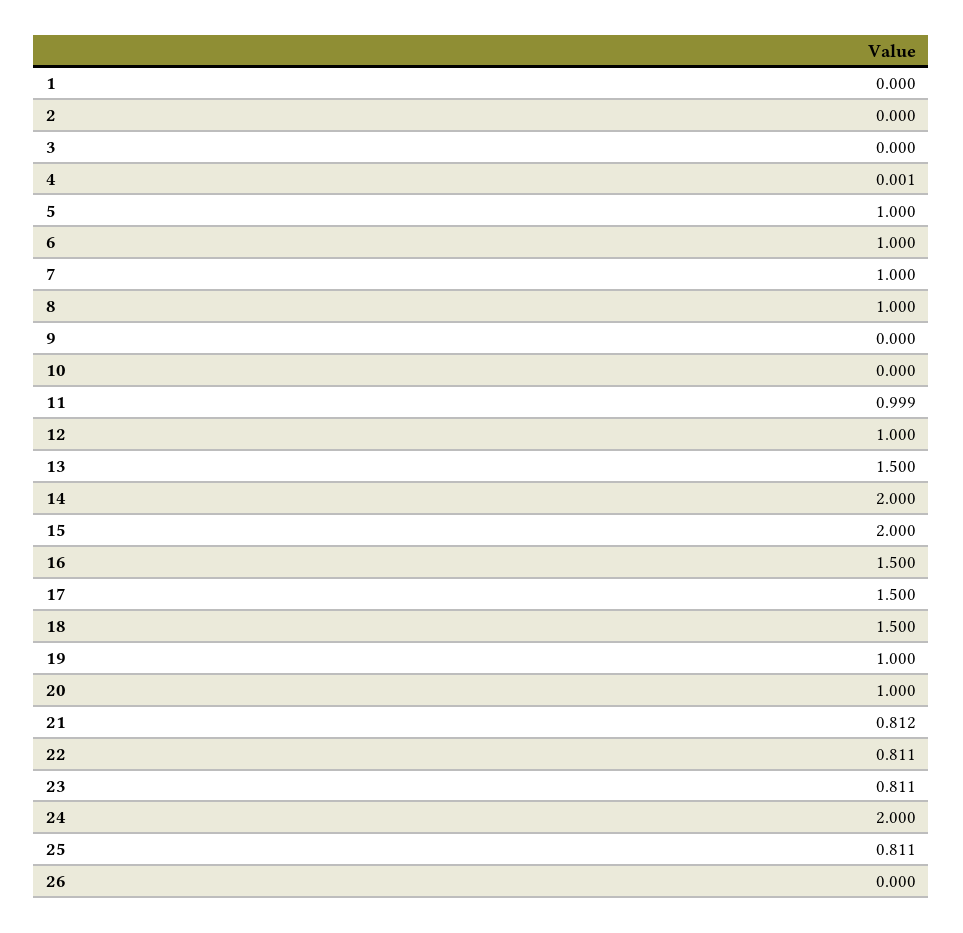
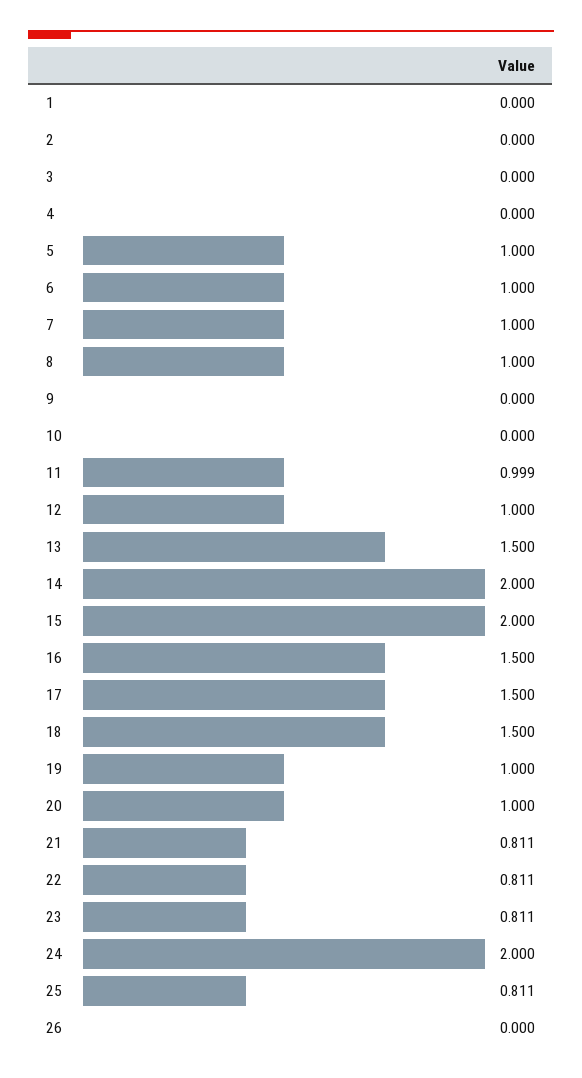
  {
    "1": 0,
    "2": 0,
    "3": 0,
-   "4": 0.001,
+   "4": 0,
    "5": 1,
    "6": 1,
    "7": 1,
    "8": 1,
    "9": 0,
    "10": 0,
    "11": 0.999,
    "12": 1,
    "13": 1.5,
    "14": 2,
    "15": 2,
    "16": 1.5,
    "17": 1.5,
    "18": 1.5,
    "19": 1,
    "20": 1,
-   "21": 0.812,
+   "21": 0.811,
    "22": 0.811,
    "23": 0.811,
    "24": 2,
    "25": 0.811,
    "26": 0
  }

